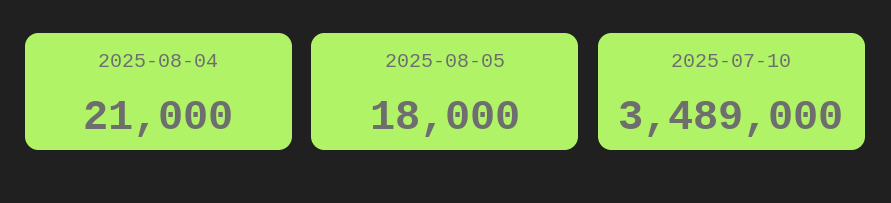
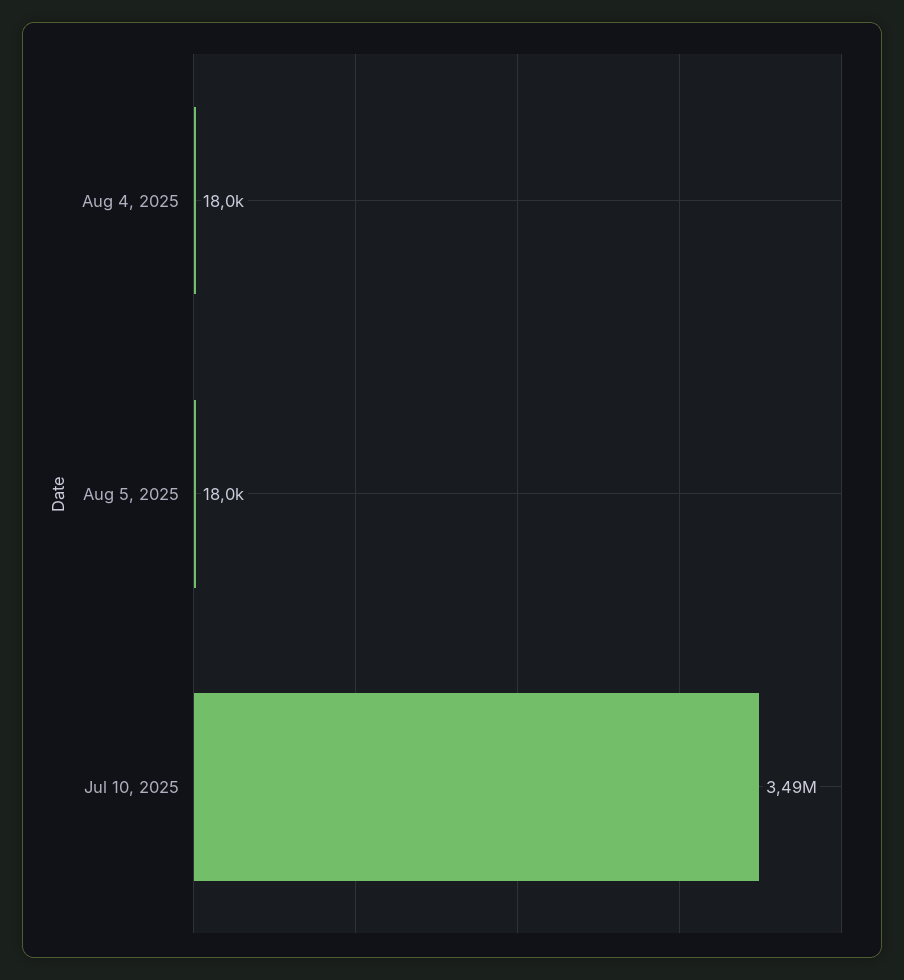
  {
-   "2025-08-04": 21000,
+   "2025-08-04": 18000,
    "2025-08-05": 18000,
    "2025-07-10": 3489000
  }

